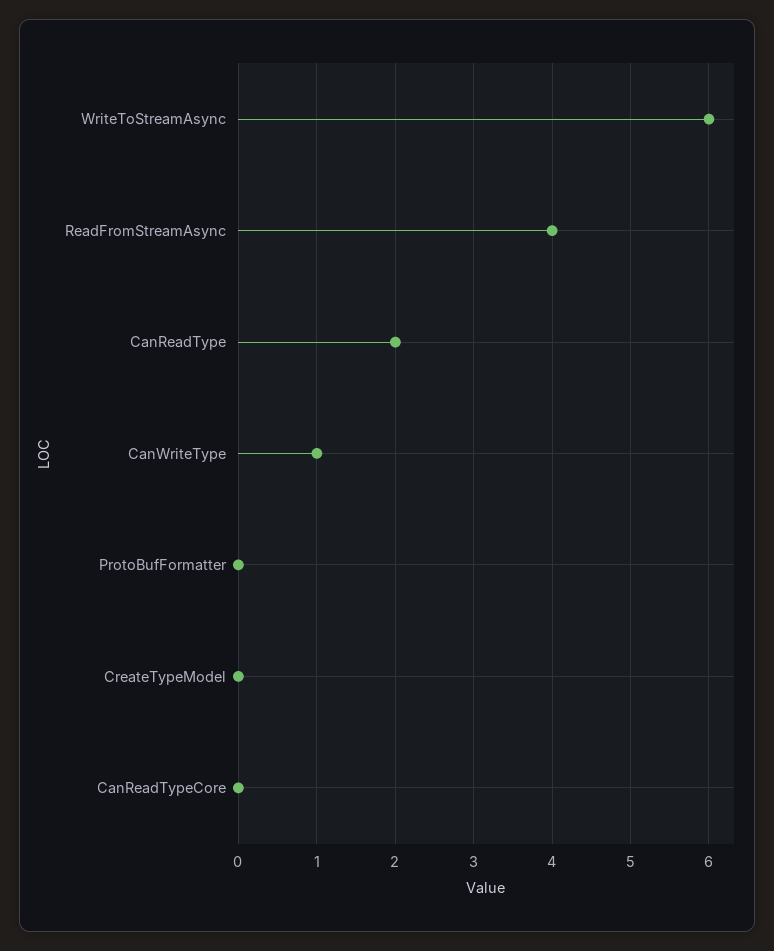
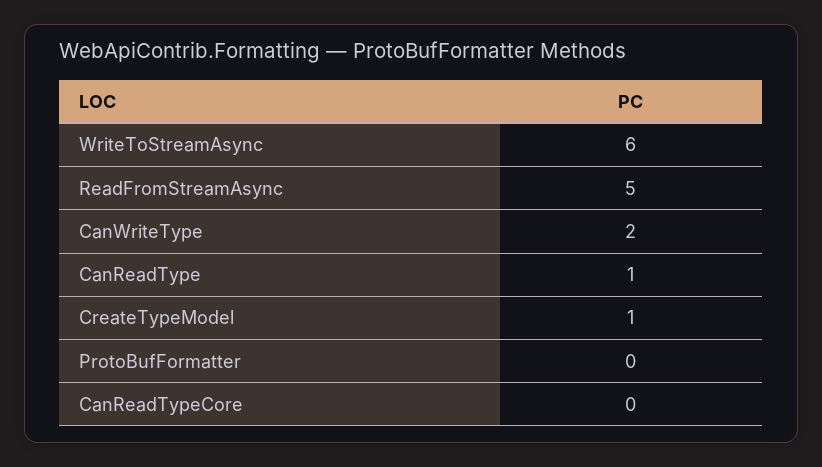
  {
    "WriteToStreamAsync": 6,
-   "ReadFromStreamAsync": 4,
+   "ReadFromStreamAsync": 5,
-   "CanReadType": 2,
+   "CanReadType": 1,
-   "CanWriteType": 1,
+   "CanWriteType": 2,
    "ProtoBufFormatter": 0,
-   "CreateTypeModel": 0,
+   "CreateTypeModel": 1,
    "CanReadTypeCore": 0
  }

